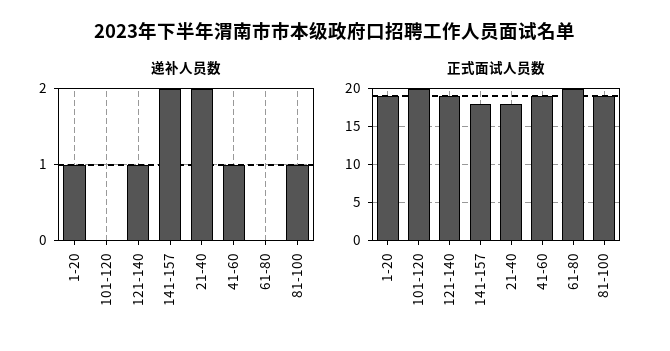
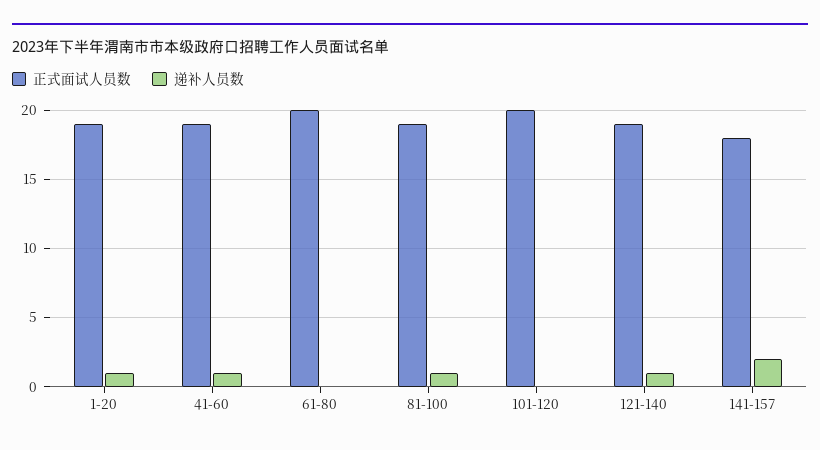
  {
    "递补人员数": {
      "1-20": 1,
      "101-120": 0,
      "121-140": 1,
      "141-157": 2,
-     "21-40": 2,
      "41-60": 1,
      "61-80": 0,
      "81-100": 1
    },
    "正式面试人员数": {
      "1-20": 19,
      "101-120": 20,
      "121-140": 19,
      "141-157": 18,
-     "21-40": 18,
      "41-60": 19,
      "61-80": 20,
      "81-100": 19
    }
  }

